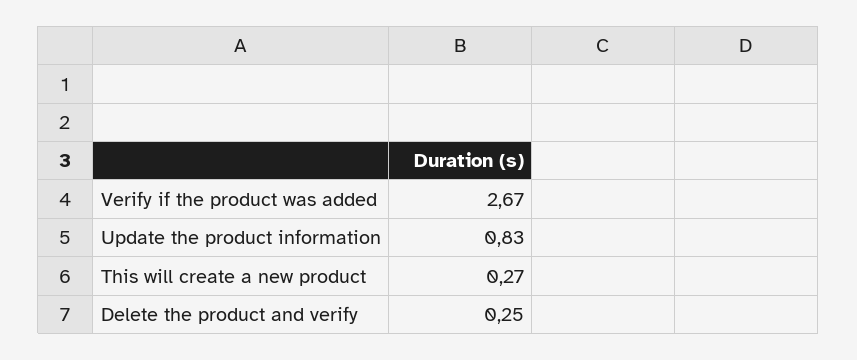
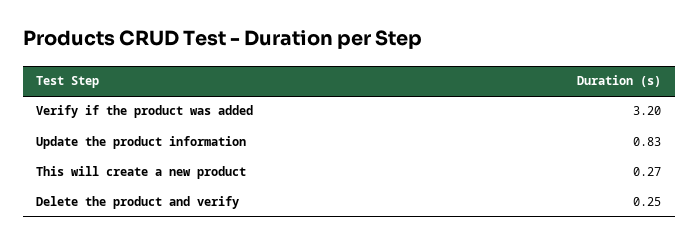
  {
-   "Verify if the product was added": 2.67,
+   "Verify if the product was added": 3.2,
    "Update the product information": 0.83,
    "This will create a new product": 0.27,
    "Delete the product and verify": 0.25
  }

